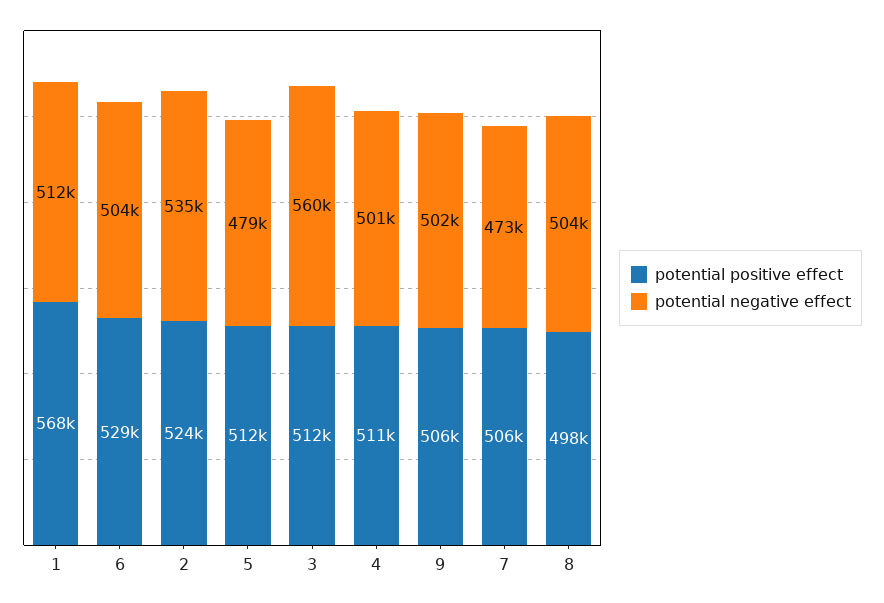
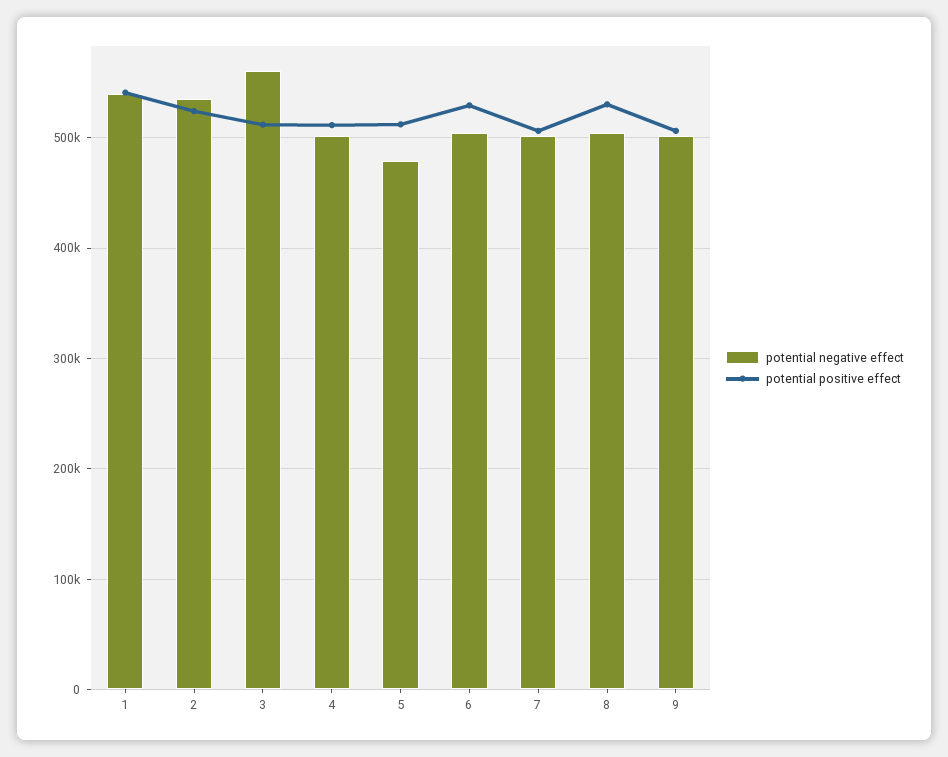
  {
    "potential positive effect": {
-     "1": 568000,
+     "1": 540000,
      "6": 529000,
      "2": 524000,
      "5": 512000,
      "3": 512000,
      "4": 511000,
      "9": 506000,
      "7": 506000,
-     "8": 498000
+     "8": 530000
    },
    "potential negative effect": {
-     "1": 512000,
+     "1": 540000,
      "6": 504000,
      "2": 535000,
      "5": 479000,
      "3": 560000,
      "4": 501000,
      "9": 502000,
-     "7": 473000,
+     "7": 500000,
      "8": 504000
    }
  }

